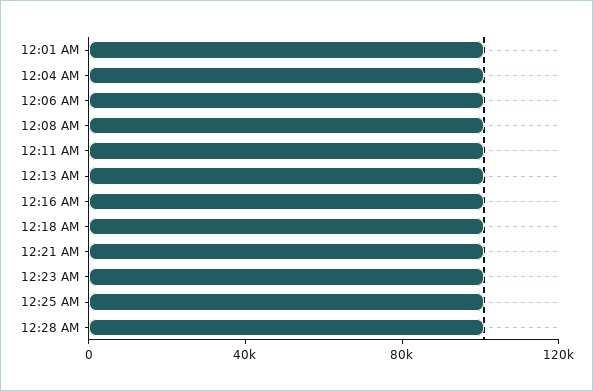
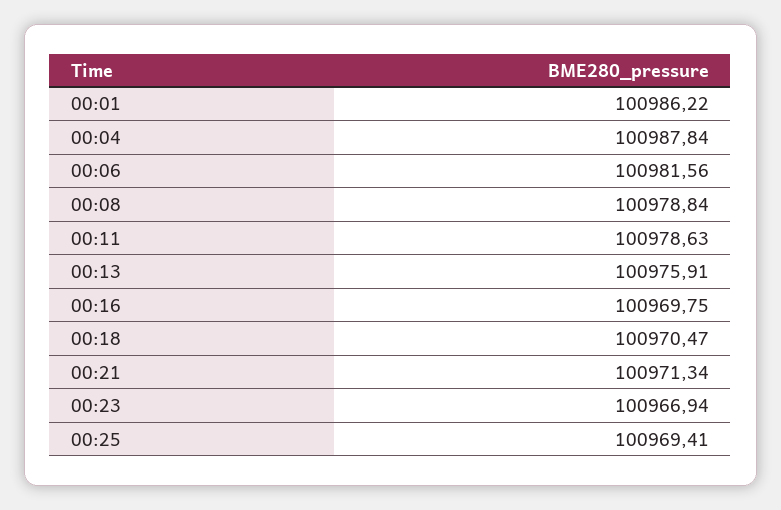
  {
    "12:01 AM": 100986.22,
    "12:04 AM": 100987.84,
    "12:06 AM": 100981.56,
    "12:08 AM": 100978.84,
    "12:11 AM": 100978.63,
    "12:13 AM": 100975.91,
    "12:16 AM": 100969.75,
    "12:18 AM": 100970.47,
    "12:21 AM": 100971.34,
    "12:23 AM": 100966.94,
-   "12:25 AM": 100969.41,
+   "12:25 AM": 100969.41
-   "12:28 AM": 100000
  }

